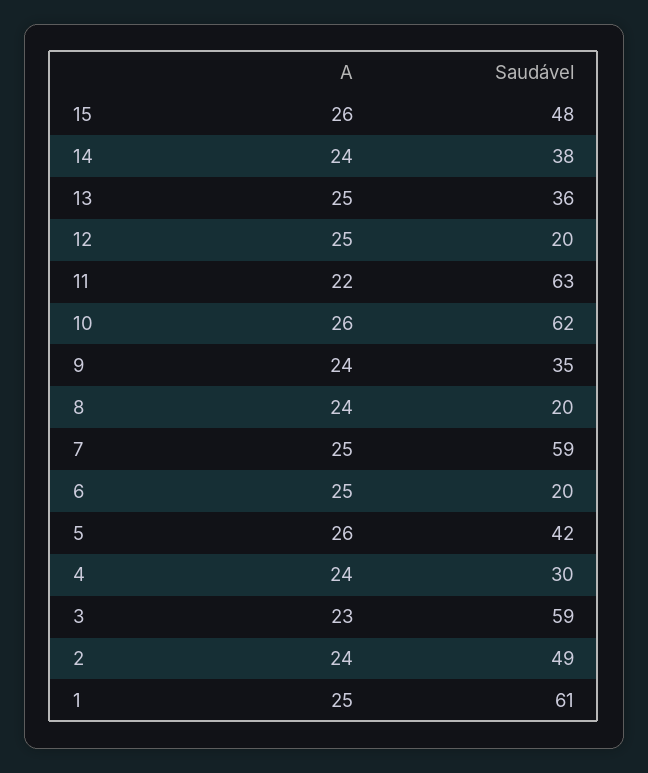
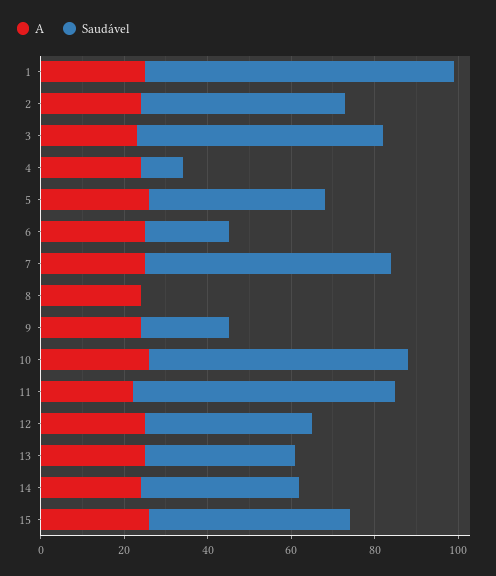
  {
    "A": {
      "15": 26,
      "14": 24,
      "13": 25,
      "12": 25,
      "11": 22,
      "10": 26,
      "9": 24,
      "8": 24,
      "7": 25,
      "6": 25,
      "5": 26,
      "4": 24,
      "3": 23,
      "2": 24,
      "1": 25
    },
    "Saudável": {
      "15": 48,
      "14": 38,
      "13": 36,
-     "12": 20,
+     "12": 40,
      "11": 63,
      "10": 62,
-     "9": 35,
+     "9": 20,
-     "8": 20,
+     "8": 0,
      "7": 59,
      "6": 20,
      "5": 42,
-     "4": 30,
+     "4": 10,
      "3": 59,
      "2": 49,
-     "1": 61
+     "1": 75
    }
  }

